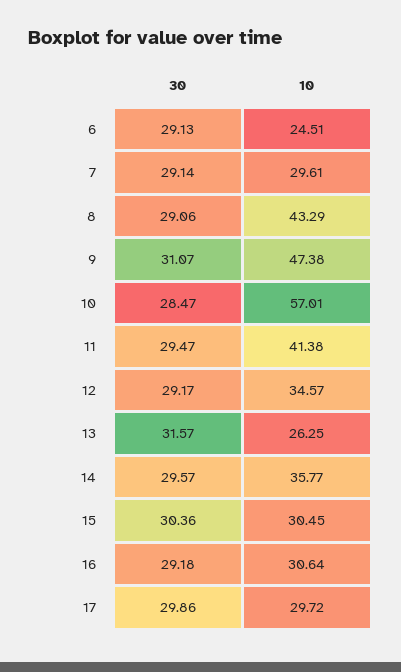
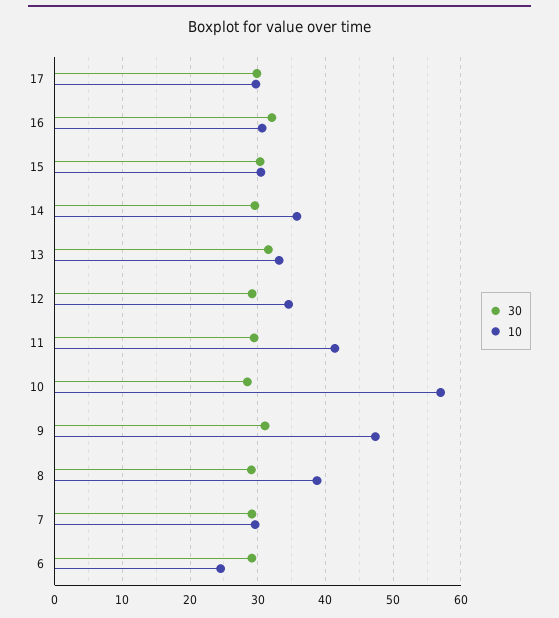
  {
    "30": {
      "6": 29.13,
      "7": 29.14,
      "8": 29.06,
      "9": 31.07,
      "10": 28.47,
      "11": 29.47,
      "12": 29.17,
      "13": 31.57,
      "14": 29.57,
      "15": 30.36,
-     "16": 29.18,
+     "16": 32,
      "17": 29.86
    },
    "10": {
      "6": 24.51,
      "7": 29.61,
-     "8": 43.29,
+     "8": 39,
      "9": 47.38,
      "10": 57.01,
      "11": 41.38,
      "12": 34.57,
-     "13": 26.25,
+     "13": 33,
      "14": 35.77,
      "15": 30.45,
      "16": 30.64,
      "17": 29.72
    }
  }

